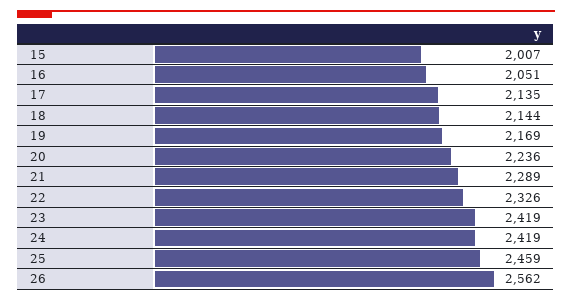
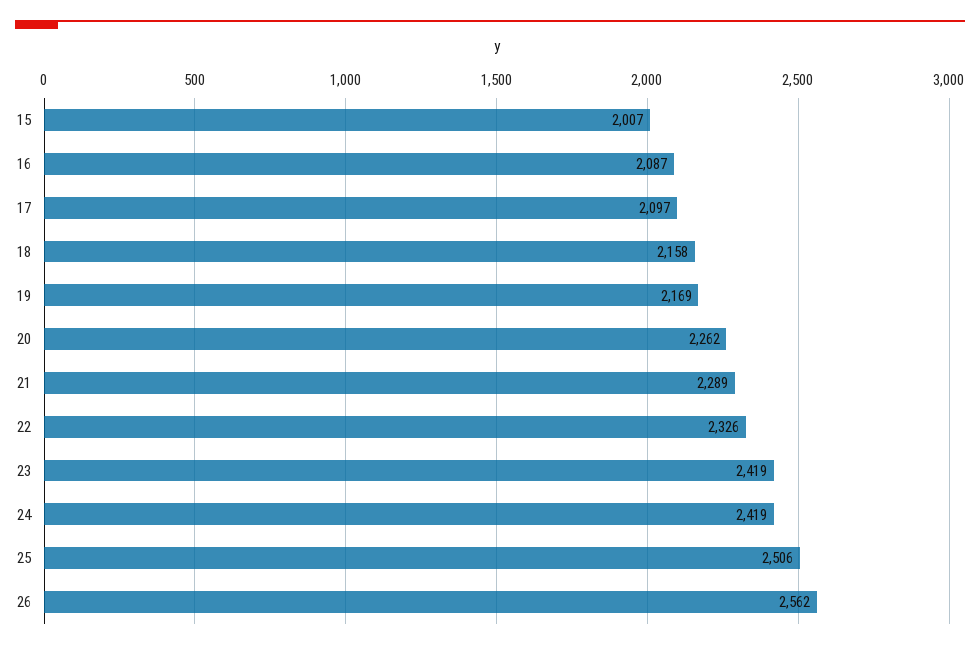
  {
    "15": 2007,
-   "16": 2051,
+   "16": 2087,
-   "17": 2135,
+   "17": 2097,
-   "18": 2144,
+   "18": 2158,
    "19": 2169,
-   "20": 2236,
+   "20": 2262,
    "21": 2289,
    "22": 2326,
    "23": 2419,
    "24": 2419,
-   "25": 2459,
+   "25": 2506,
    "26": 2562
  }

